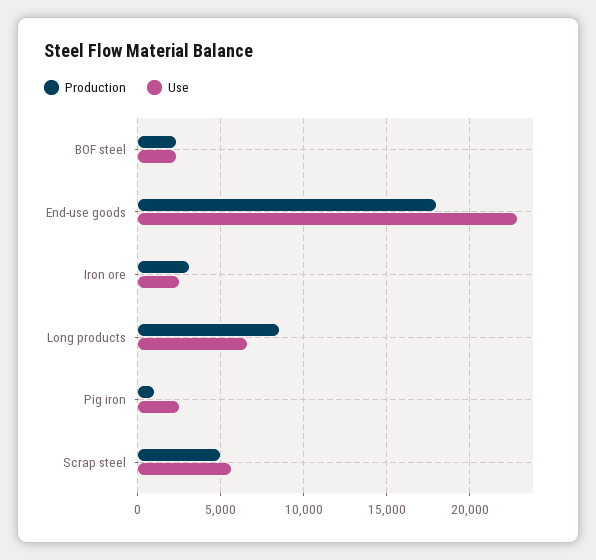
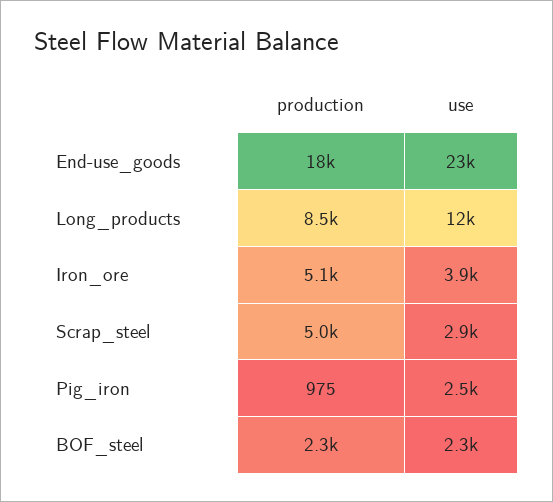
  {
    "Production": {
      "BOF steel": 2300,
      "End-use goods": 18000,
-     "Iron ore": 3000,
+     "Iron ore": 5100,
      "Long products": 8500,
      "Pig iron": 975,
      "Scrap steel": 5000
    },
    "Use": {
      "BOF steel": 2300,
      "End-use goods": 23000,
-     "Iron ore": 2500,
+     "Iron ore": 3900,
-     "Long products": 6500,
+     "Long products": 12000,
      "Pig iron": 2500,
-     "Scrap steel": 5500
+     "Scrap steel": 2900
    }
  }

